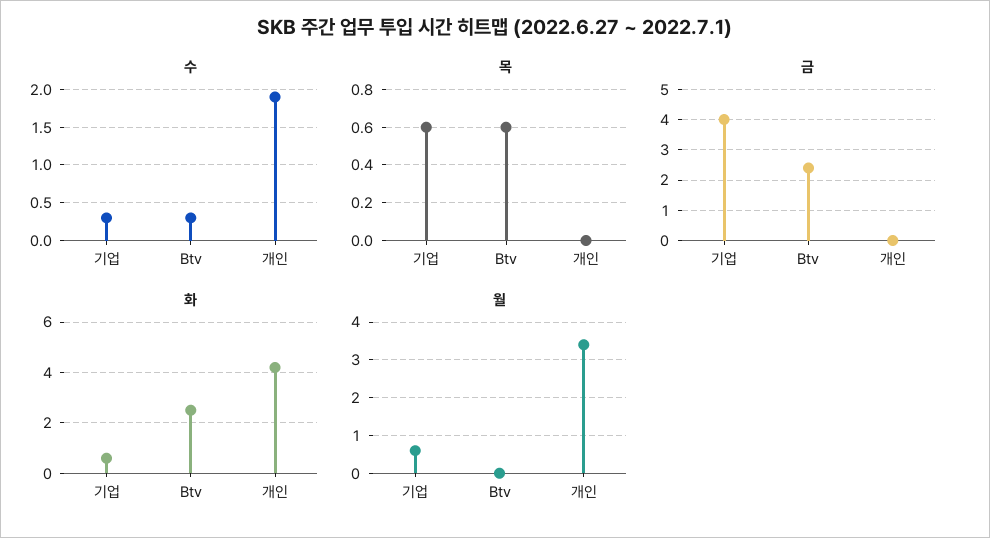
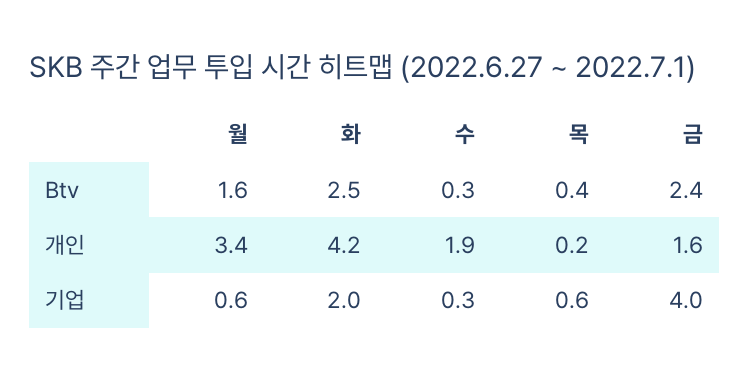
  {
    "수": {
      "기업": 0.3,
      "Btv": 0.3,
      "개인": 1.9
    },
    "목": {
      "기업": 0.6,
-     "Btv": 0.6,
+     "Btv": 0.4,
-     "개인": 0
+     "개인": 0.2
    },
    "금": {
      "기업": 4,
      "Btv": 2.4,
-     "개인": 0
+     "개인": 1.6
    },
    "화": {
-     "기업": 0.5,
+     "기업": 2,
      "Btv": 2.5,
      "개인": 4.2
    },
    "월": {
      "기업": 0.6,
-     "Btv": 0,
+     "Btv": 1.6,
      "개인": 3.4
    }
  }

